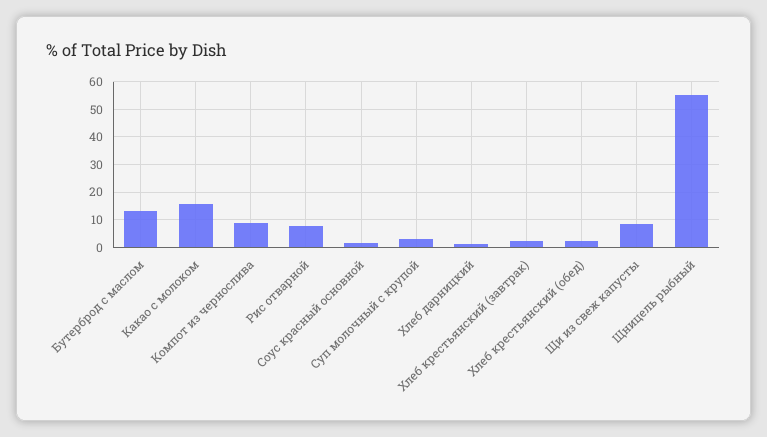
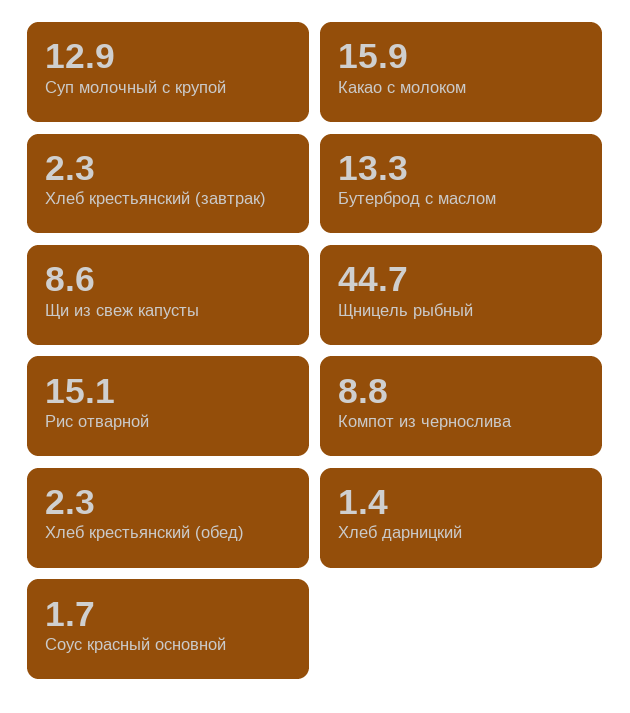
  {
    "Бутерброд с маслом": 13.3,
    "Какао с молоком": 15.9,
    "Компот из чернослива": 8.8,
-   "Рис отварной": 7.5,
+   "Рис отварной": 15.1,
    "Соус красный основной": 1.7,
-   "Суп молочный с крупой": 2.5,
+   "Суп молочный с крупой": 12.9,
    "Хлеб дарницкий": 1.4,
    "Хлеб крестьянский (завтрак)": 2.3,
    "Хлеб крестьянский (обед)": 2.3,
    "Щи из свеж капусты": 8.6,
-   "Щницель рыбный": 55
+   "Щницель рыбный": 44.7
  }

